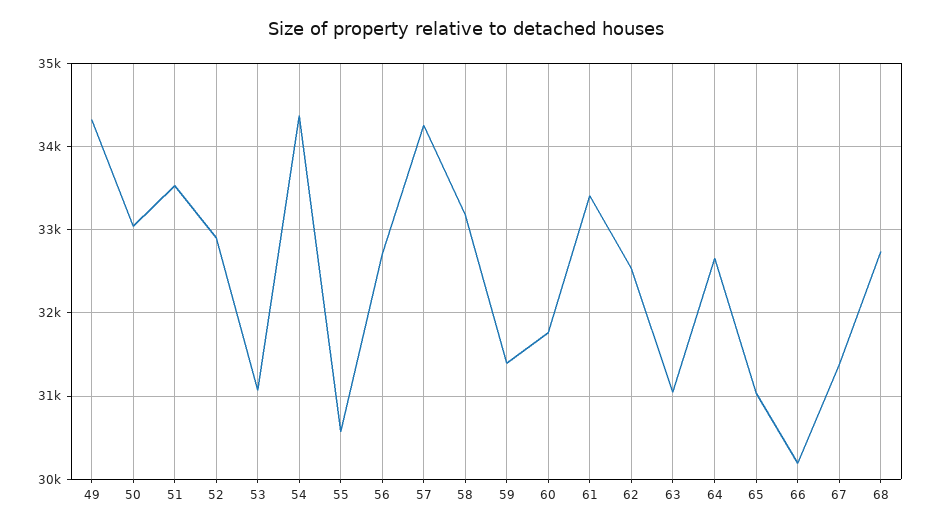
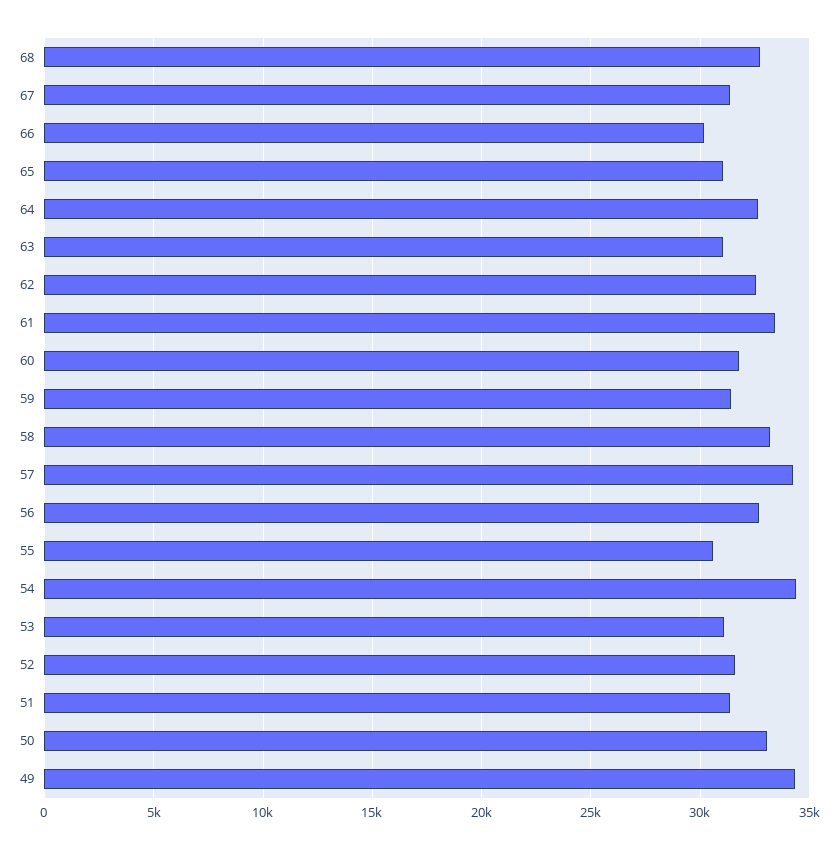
  {
    "49": 34300,
    "50": 33000,
-   "51": 33500,
+   "51": 31500,
-   "52": 32900,
+   "52": 31500,
    "53": 31100,
    "54": 34400,
    "55": 30600,
    "56": 32700,
    "57": 34300,
    "58": 33200,
    "59": 31400,
    "60": 31800,
    "61": 33400,
    "62": 32500,
    "63": 31000,
    "64": 32700,
    "65": 31000,
    "66": 30200,
    "67": 31400,
    "68": 32700
  }

